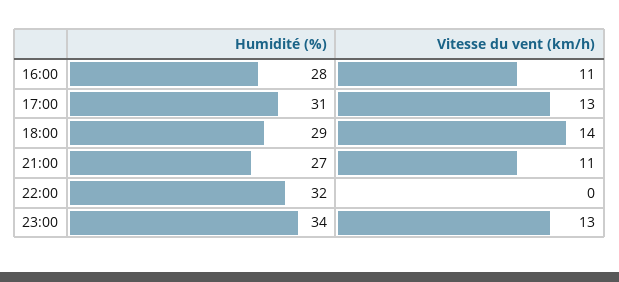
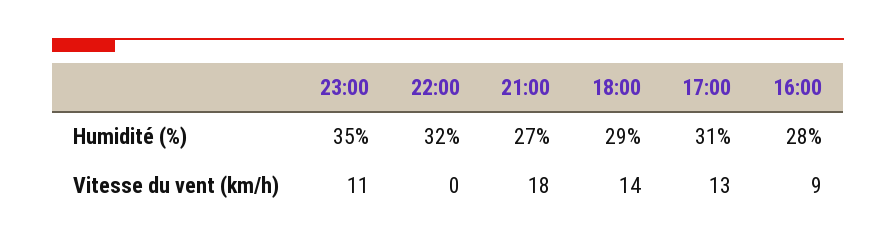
  {
    "Humidité (%)": {
      "16:00": 28,
      "17:00": 31,
      "18:00": 29,
      "21:00": 27,
      "22:00": 32,
-     "23:00": 34
+     "23:00": 35
    },
    "Vitesse du vent (km/h)": {
-     "16:00": 11,
+     "16:00": 9,
      "17:00": 13,
      "18:00": 14,
-     "21:00": 11,
+     "21:00": 18,
      "22:00": 0,
-     "23:00": 13
+     "23:00": 11
    }
  }

